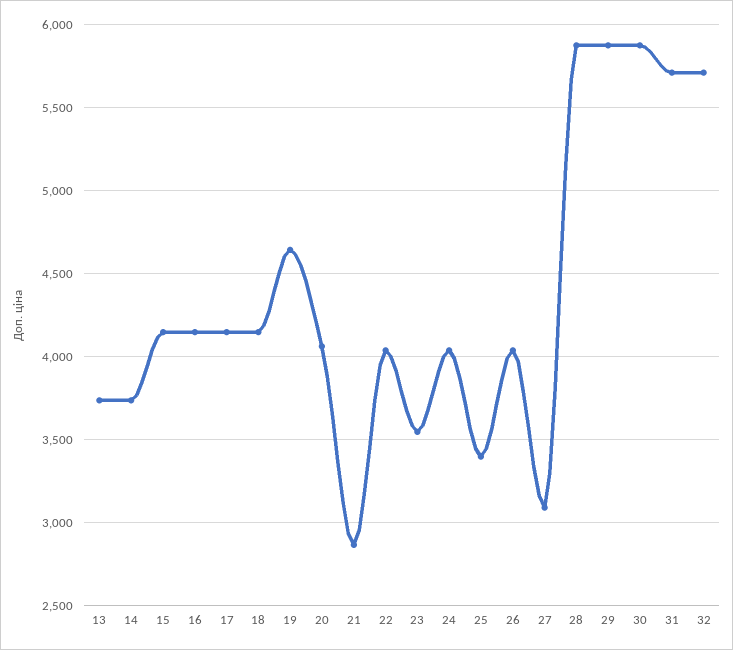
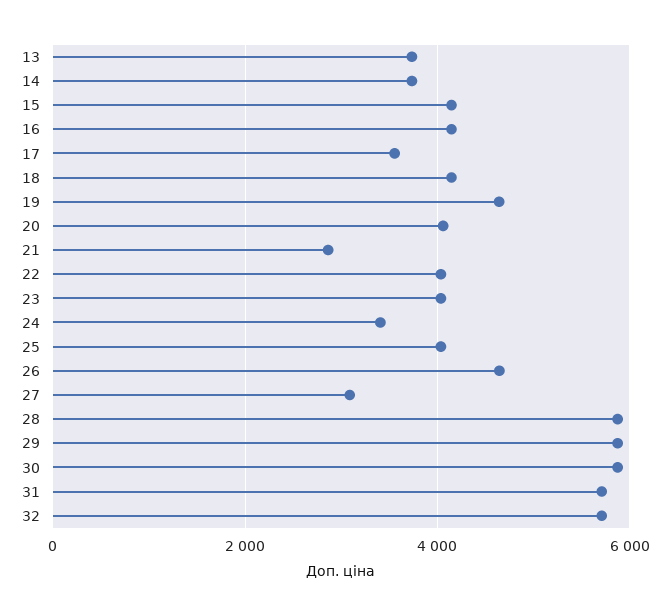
  {
    "13": 3750,
    "14": 3750,
    "15": 4150,
    "16": 4150,
-   "17": 4150,
+   "17": 3600,
    "18": 4150,
    "19": 4650,
    "20": 4050,
    "21": 2850,
    "22": 4050,
-   "23": 3550,
+   "23": 4000,
-   "24": 4050,
+   "24": 3400,
-   "25": 3400,
+   "25": 4000,
-   "26": 4050,
+   "26": 4600,
    "27": 3100,
    "28": 5850,
    "29": 5850,
    "30": 5850,
    "31": 5700,
    "32": 5700
  }

